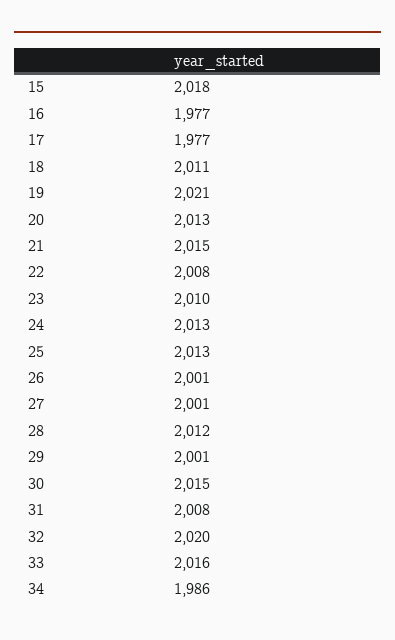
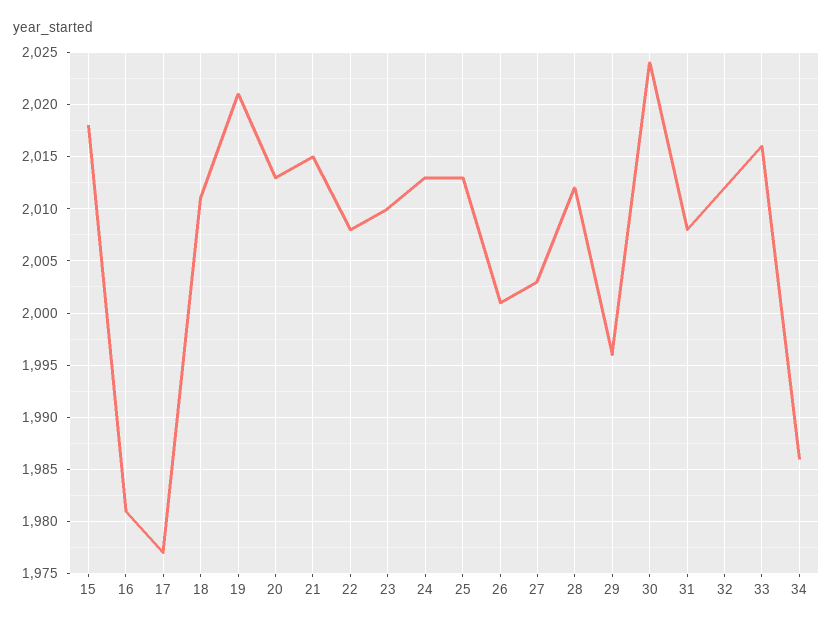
  {
    "15": 2018,
-   "16": 1977,
+   "16": 1981,
    "17": 1977,
    "18": 2011,
    "19": 2021,
    "20": 2013,
    "21": 2015,
    "22": 2008,
    "23": 2010,
    "24": 2013,
    "25": 2013,
    "26": 2001,
-   "27": 2001,
+   "27": 2003,
    "28": 2012,
-   "29": 2001,
+   "29": 1996,
-   "30": 2015,
+   "30": 2024,
    "31": 2008,
-   "32": 2020,
+   "32": 2012,
    "33": 2016,
    "34": 1986
  }

